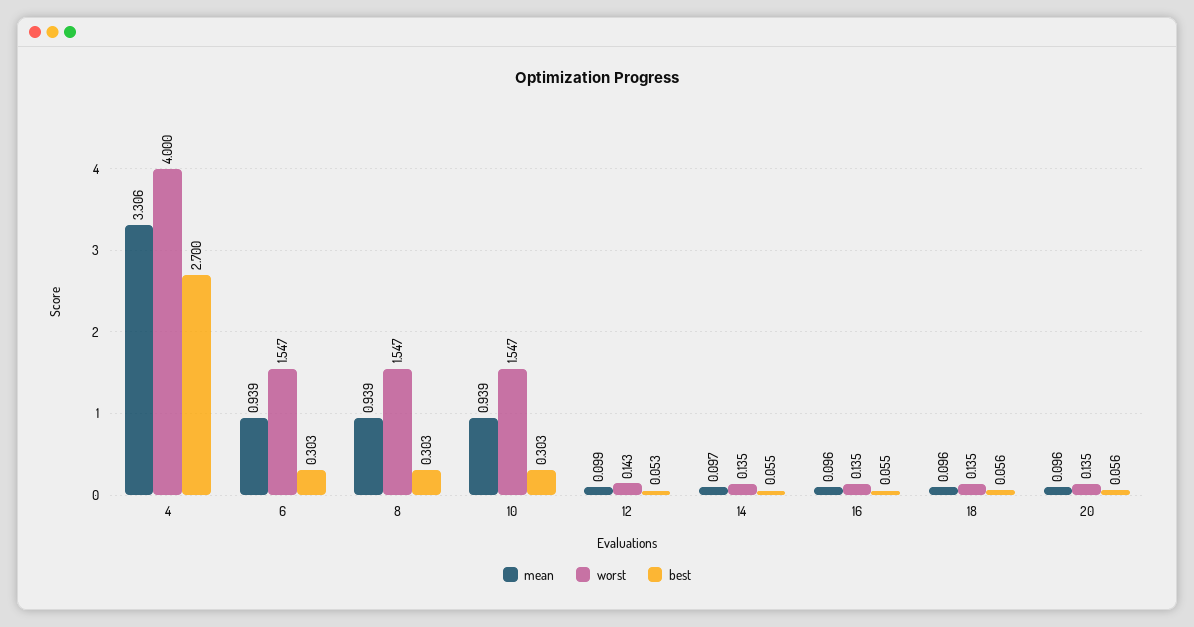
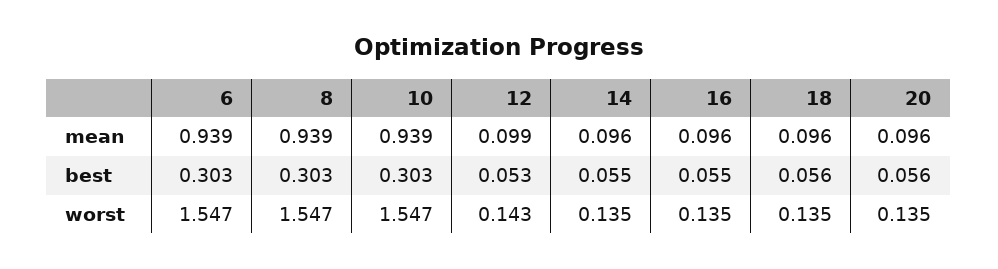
  {
    "mean": {
-     "4": 3.306,
      "6": 0.939,
      "8": 0.939,
      "10": 0.939,
      "12": 0.099,
-     "14": 0.097,
+     "14": 0.096,
      "16": 0.096,
      "18": 0.096,
      "20": 0.096
    },
    "worst": {
-     "4": 4,
      "6": 1.547,
      "8": 1.547,
      "10": 1.547,
      "12": 0.143,
      "14": 0.135,
      "16": 0.135,
      "18": 0.135,
      "20": 0.135
    },
    "best": {
-     "4": 2.7,
      "6": 0.303,
      "8": 0.303,
      "10": 0.303,
      "12": 0.053,
      "14": 0.055,
      "16": 0.055,
      "18": 0.056,
      "20": 0.056
    }
  }

